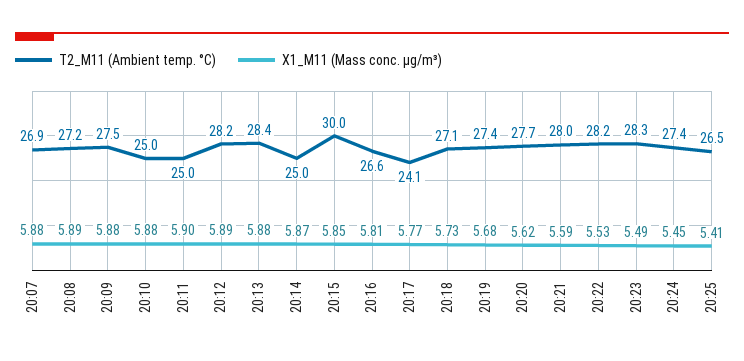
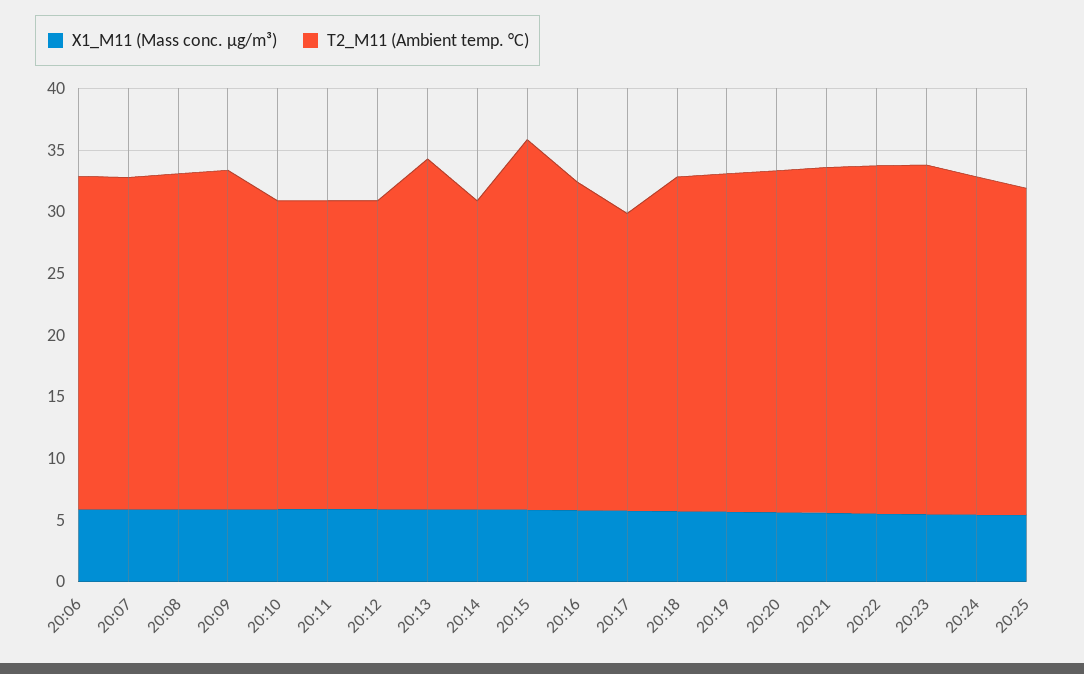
  {
    "T2_M11 (Ambient temp. °C)": {
      "20:07": 26.9,
      "20:08": 27.2,
      "20:09": 27.5,
      "20:10": 25,
      "20:11": 25,
-     "20:12": 28.2,
+     "20:12": 25,
      "20:13": 28.4,
      "20:14": 25,
      "20:15": 30,
      "20:16": 26.6,
      "20:17": 24.1,
      "20:18": 27.1,
      "20:19": 27.4,
      "20:20": 27.7,
      "20:21": 28,
      "20:22": 28.2,
      "20:23": 28.3,
      "20:24": 27.4,
-     "20:25": 26.5
+     "20:25": 26.5,
+     "20:06": 27
    },
    "X1_M11 (Mass conc. μg/m³)": {
      "20:07": 5.88,
      "20:08": 5.89,
      "20:09": 5.88,
      "20:10": 5.88,
      "20:11": 5.9,
      "20:12": 5.89,
      "20:13": 5.88,
      "20:14": 5.87,
      "20:15": 5.85,
      "20:16": 5.81,
      "20:17": 5.77,
      "20:18": 5.73,
      "20:19": 5.68,
      "20:20": 5.62,
      "20:21": 5.59,
      "20:22": 5.53,
      "20:23": 5.49,
      "20:24": 5.45,
-     "20:25": 5.41
+     "20:25": 5.41,
+     "20:06": 6
    }
  }

